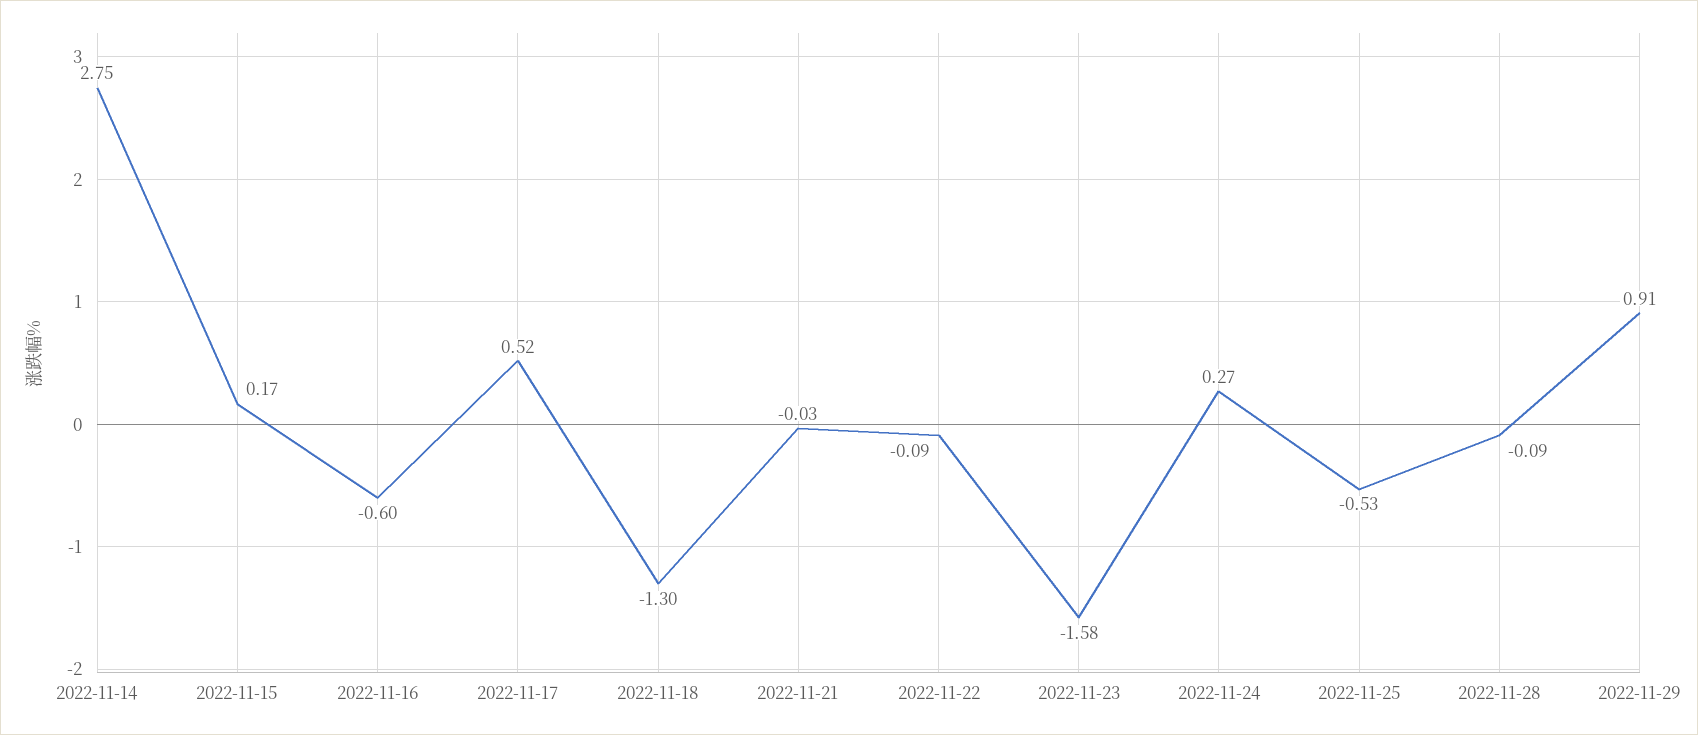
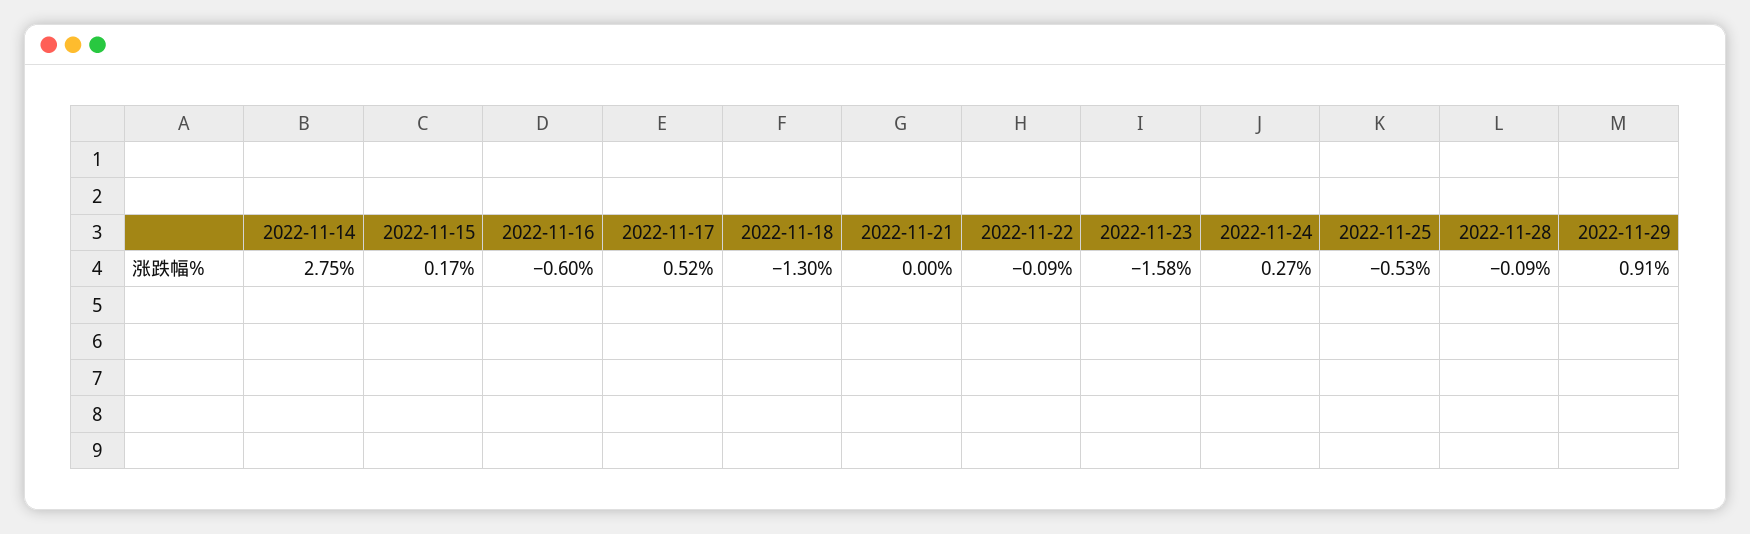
  {
    "2022-11-14": 2.75,
    "2022-11-15": 0.17,
    "2022-11-16": -0.6,
    "2022-11-17": 0.52,
    "2022-11-18": -1.3,
-   "2022-11-21": -0.03,
+   "2022-11-21": 0,
    "2022-11-22": -0.09,
    "2022-11-23": -1.58,
    "2022-11-24": 0.27,
    "2022-11-25": -0.53,
    "2022-11-28": -0.09,
    "2022-11-29": 0.91
  }

